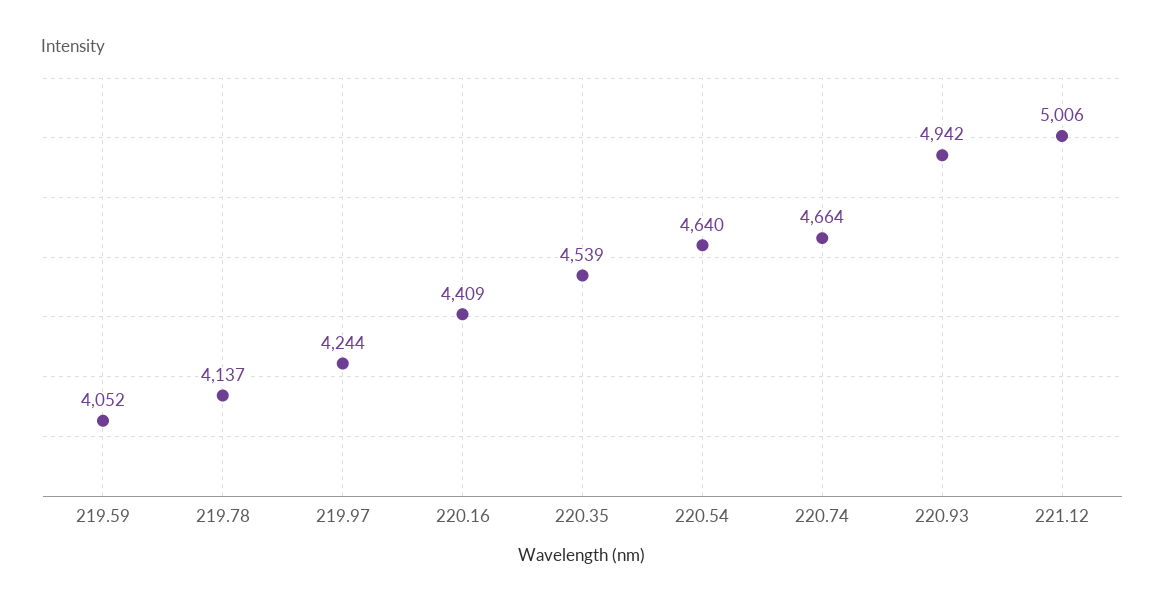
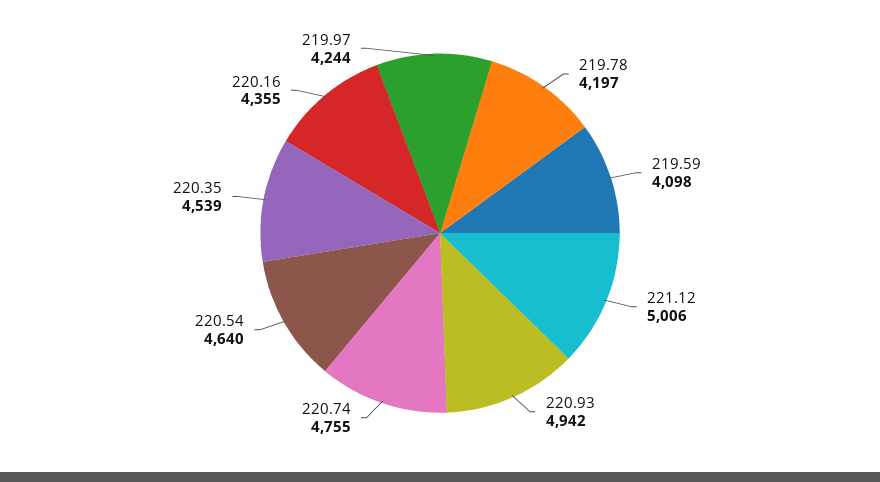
  {
-   "219.59": 4052,
+   "219.59": 4098,
-   "219.78": 4137,
+   "219.78": 4197,
    "219.97": 4244,
-   "220.16": 4409,
+   "220.16": 4355,
    "220.35": 4539,
    "220.54": 4640,
-   "220.74": 4664,
+   "220.74": 4755,
    "220.93": 4942,
    "221.12": 5006
  }

